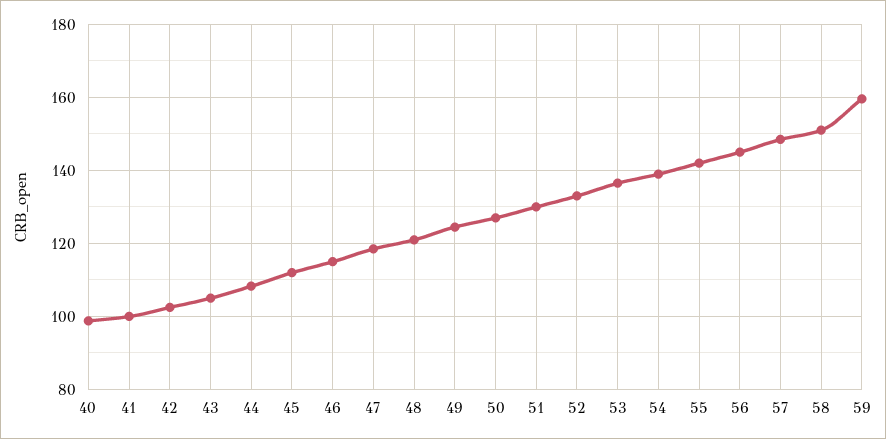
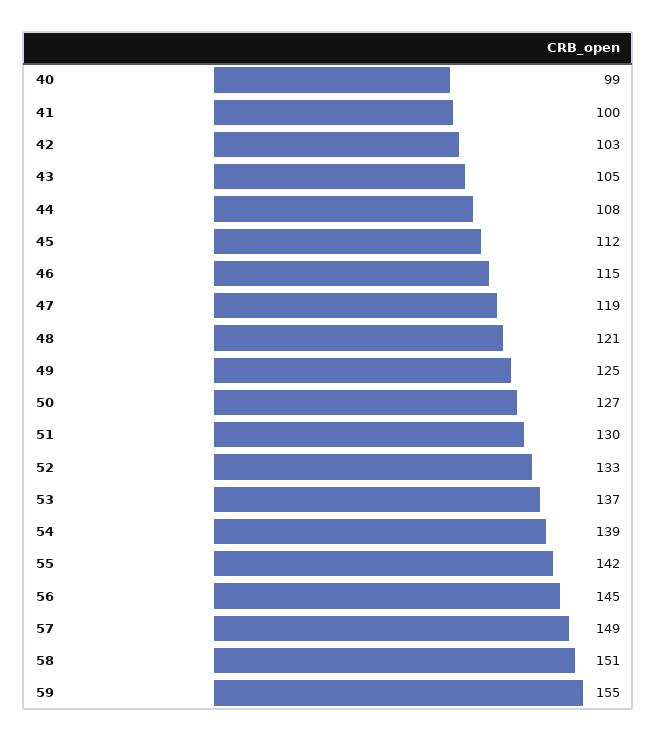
  {
    "40": 99,
    "41": 100,
    "42": 103,
    "43": 105,
    "44": 108,
    "45": 112,
    "46": 115,
    "47": 119,
    "48": 121,
    "49": 125,
    "50": 127,
    "51": 130,
    "52": 133,
    "53": 137,
    "54": 139,
    "55": 142,
    "56": 145,
    "57": 149,
    "58": 151,
-   "59": 160
+   "59": 155
  }

